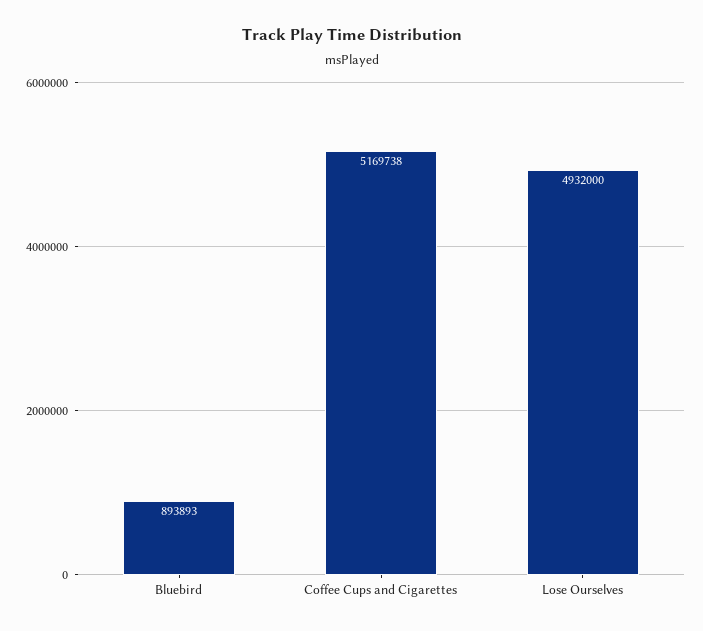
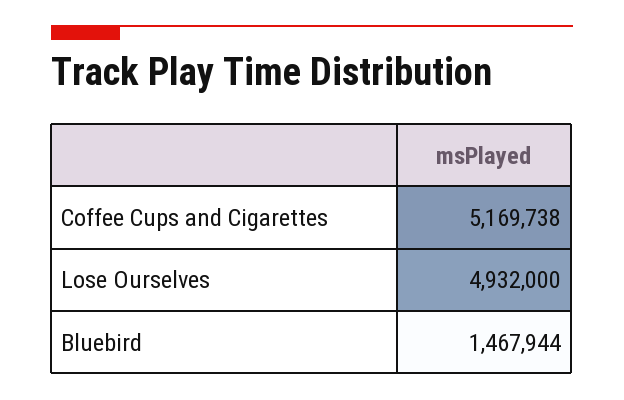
  {
-   "Bluebird": 893893,
+   "Bluebird": 1467944,
    "Coffee Cups and Cigarettes": 5169738,
    "Lose Ourselves": 4932000
  }

